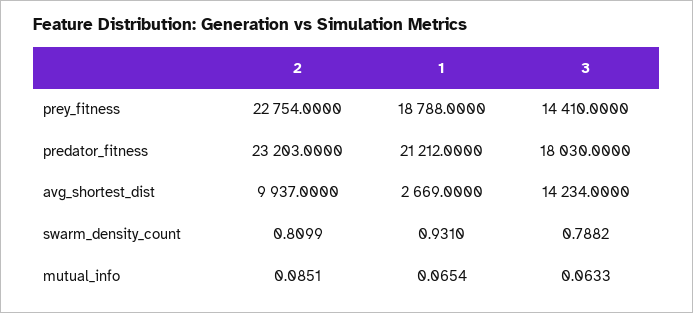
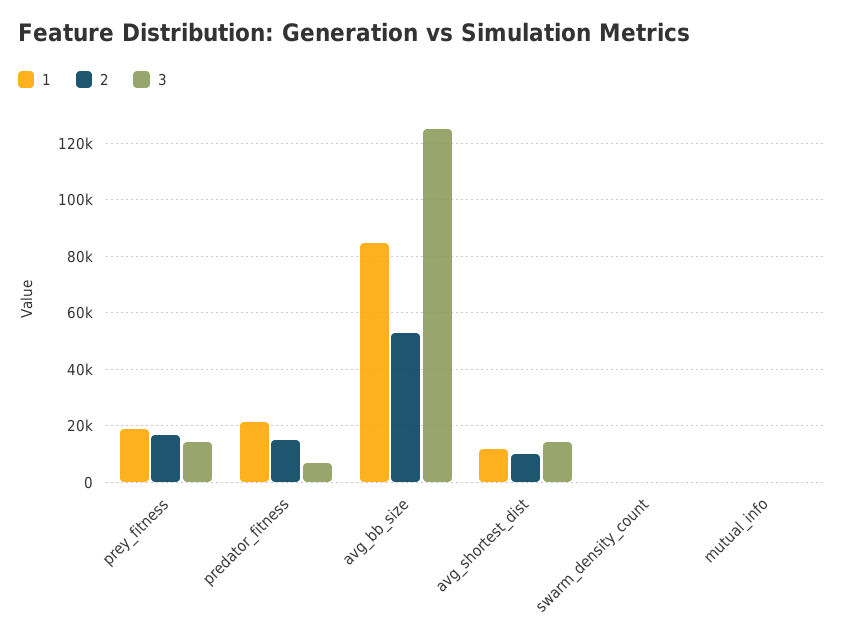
  {
    "2": {
-     "prey_fitness": 22754,
+     "prey_fitness": 17500,
-     "predator_fitness": 23203,
+     "predator_fitness": 15000,
      "avg_shortest_dist": 9937,
      "swarm_density_count": 0.8099,
-     "mutual_info": 0.0851
+     "mutual_info": 0.0851,
+     "avg_bb_size": 52500
    },
    "1": {
      "prey_fitness": 18788,
      "predator_fitness": 21212,
-     "avg_shortest_dist": 2669,
+     "avg_shortest_dist": 12500,
      "swarm_density_count": 0.931,
-     "mutual_info": 0.0654
+     "mutual_info": 0.0654,
+     "avg_bb_size": 85000
    },
    "3": {
      "prey_fitness": 14410,
-     "predator_fitness": 18030,
+     "predator_fitness": 7500,
      "avg_shortest_dist": 14234,
      "swarm_density_count": 0.7882,
-     "mutual_info": 0.0633
+     "mutual_info": 0.0633,
+     "avg_bb_size": 125000
    }
  }

